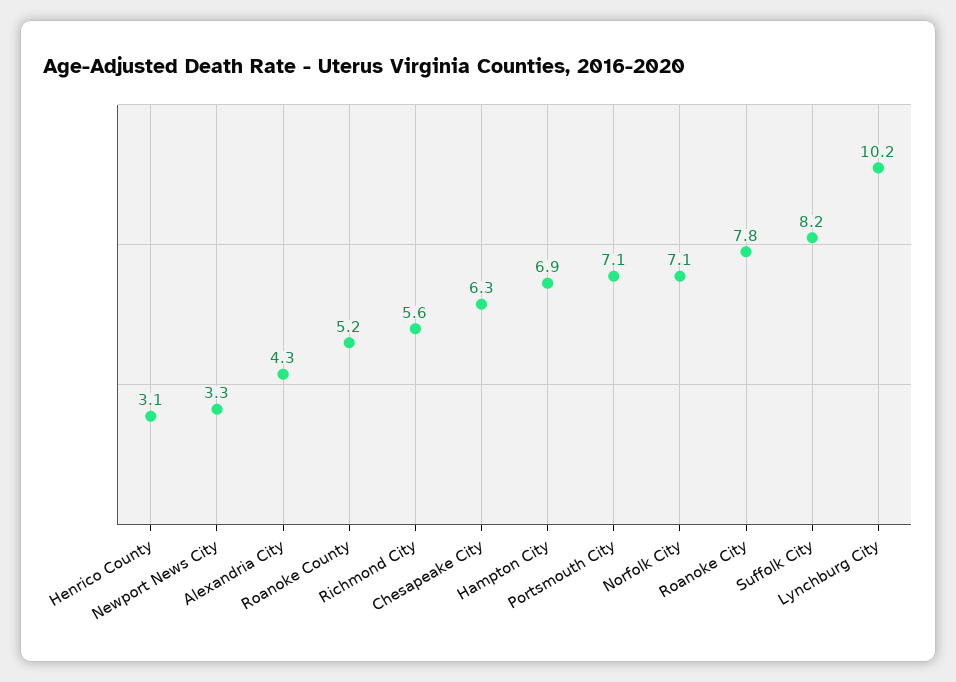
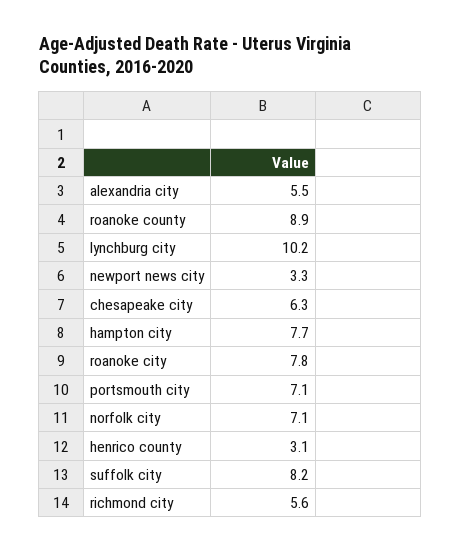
  {
    "Henrico County": 3.1,
    "Newport News City": 3.3,
-   "Alexandria City": 4.3,
+   "Alexandria City": 5.5,
-   "Roanoke County": 5.2,
+   "Roanoke County": 8.9,
    "Richmond City": 5.6,
    "Chesapeake City": 6.3,
-   "Hampton City": 6.9,
+   "Hampton City": 7.7,
    "Portsmouth City": 7.1,
    "Norfolk City": 7.1,
    "Roanoke City": 7.8,
    "Suffolk City": 8.2,
    "Lynchburg City": 10.2
  }

